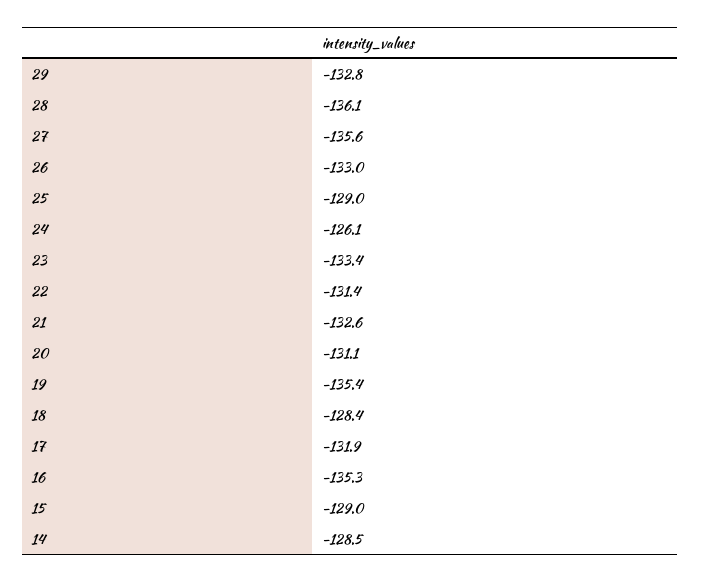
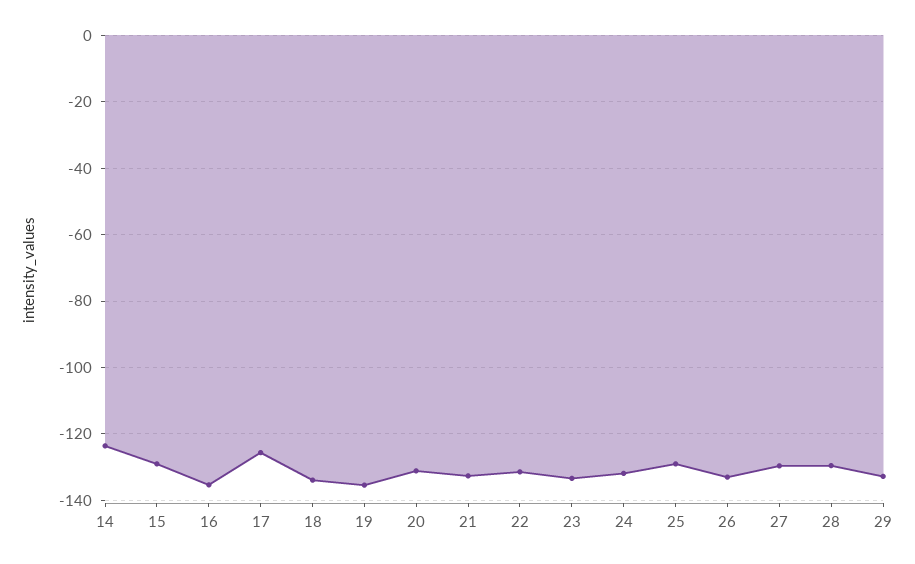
  {
    "29": -132.8,
-   "28": -136.1,
+   "28": -130,
-   "27": -135.6,
+   "27": -130,
    "26": -133,
    "25": -129,
-   "24": -126.1,
+   "24": -132,
    "23": -133.4,
    "22": -131.4,
    "21": -132.6,
    "20": -131.1,
    "19": -135.4,
-   "18": -128.4,
+   "18": -134,
-   "17": -131.9,
+   "17": -126,
    "16": -135.3,
    "15": -129,
-   "14": -128.5
+   "14": -124
  }

